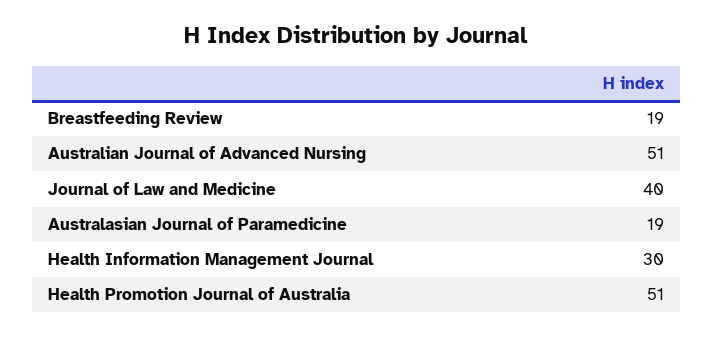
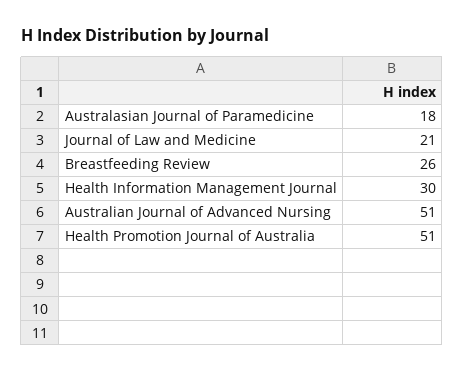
  {
-   "Breastfeeding Review": 19,
+   "Breastfeeding Review": 26,
    "Australian Journal of Advanced Nursing": 51,
-   "Journal of Law and Medicine": 40,
+   "Journal of Law and Medicine": 21,
-   "Australasian Journal of Paramedicine": 19,
+   "Australasian Journal of Paramedicine": 18,
    "Health Information Management Journal": 30,
    "Health Promotion Journal of Australia": 51
  }

